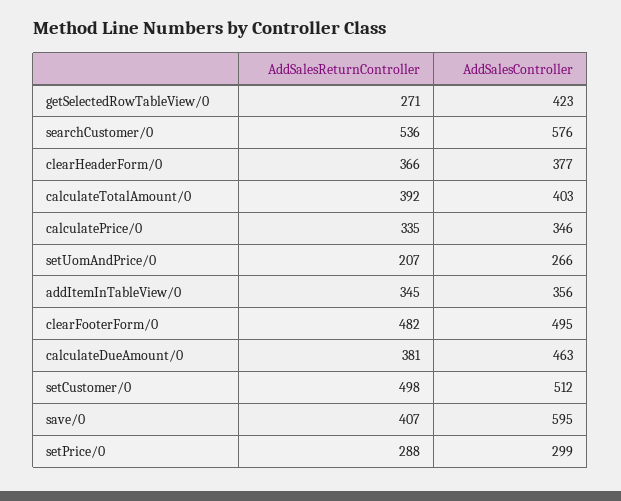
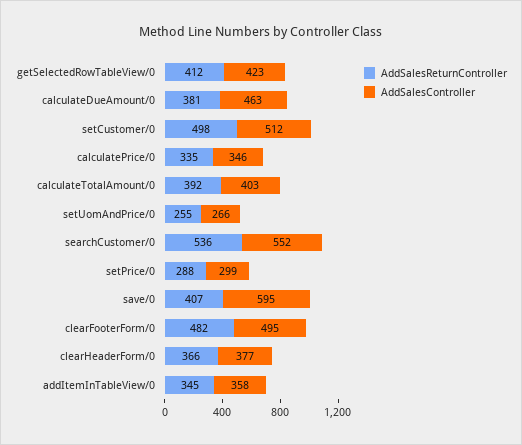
  {
    "AddSalesReturnController": {
-     "getSelectedRowTableView/0": 271,
+     "getSelectedRowTableView/0": 412,
      "searchCustomer/0": 536,
      "clearHeaderForm/0": 366,
      "calculateTotalAmount/0": 392,
      "calculatePrice/0": 335,
-     "setUomAndPrice/0": 207,
+     "setUomAndPrice/0": 255,
      "addItemInTableView/0": 345,
      "clearFooterForm/0": 482,
      "calculateDueAmount/0": 381,
      "setCustomer/0": 498,
      "save/0": 407,
      "setPrice/0": 288
    },
    "AddSalesController": {
      "getSelectedRowTableView/0": 423,
-     "searchCustomer/0": 576,
+     "searchCustomer/0": 552,
      "clearHeaderForm/0": 377,
      "calculateTotalAmount/0": 403,
      "calculatePrice/0": 346,
      "setUomAndPrice/0": 266,
-     "addItemInTableView/0": 356,
+     "addItemInTableView/0": 358,
      "clearFooterForm/0": 495,
      "calculateDueAmount/0": 463,
      "setCustomer/0": 512,
      "save/0": 595,
      "setPrice/0": 299
    }
  }

